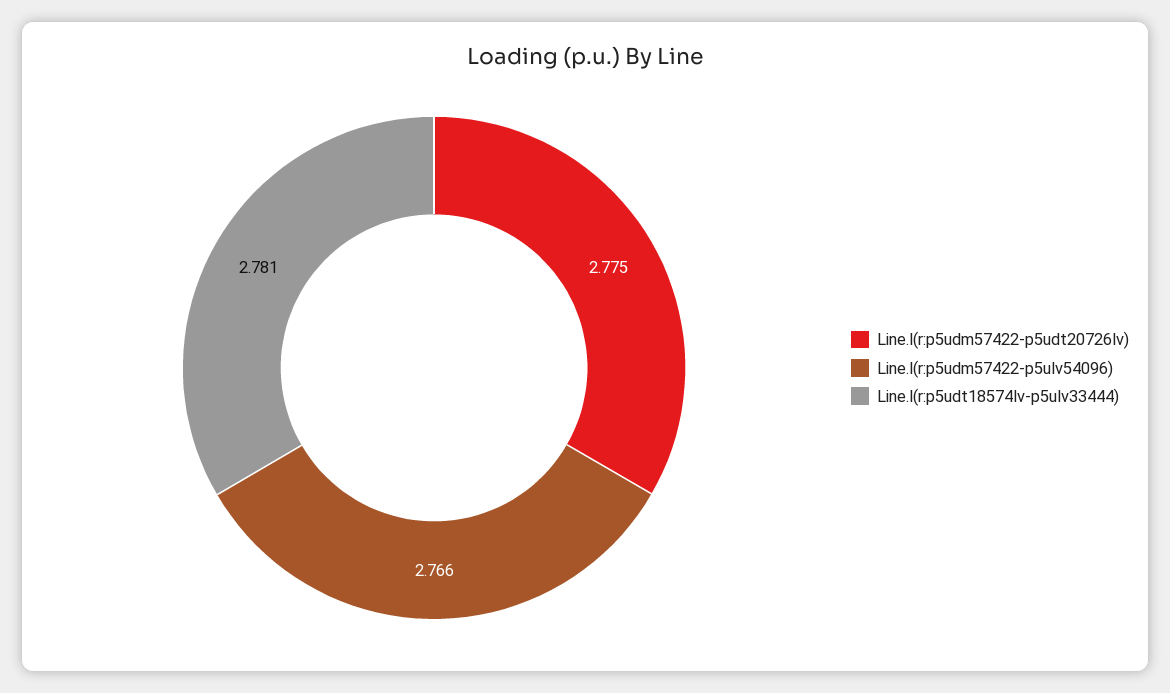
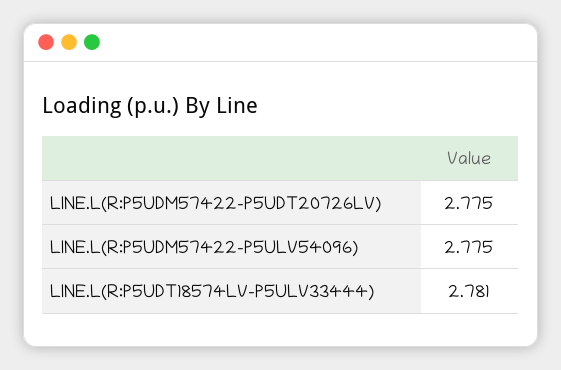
  {
    "Line.l(r:p5udm57422-p5udt20726lv)": 2.775,
-   "Line.l(r:p5udm57422-p5ulv54096)": 2.766,
+   "Line.l(r:p5udm57422-p5ulv54096)": 2.775,
    "Line.l(r:p5udt18574lv-p5ulv33444)": 2.781
  }

